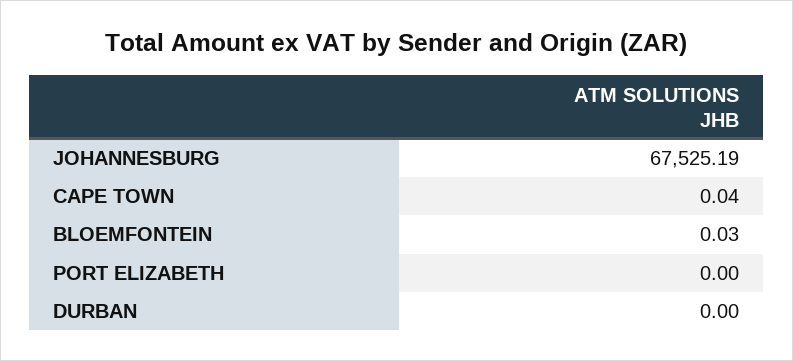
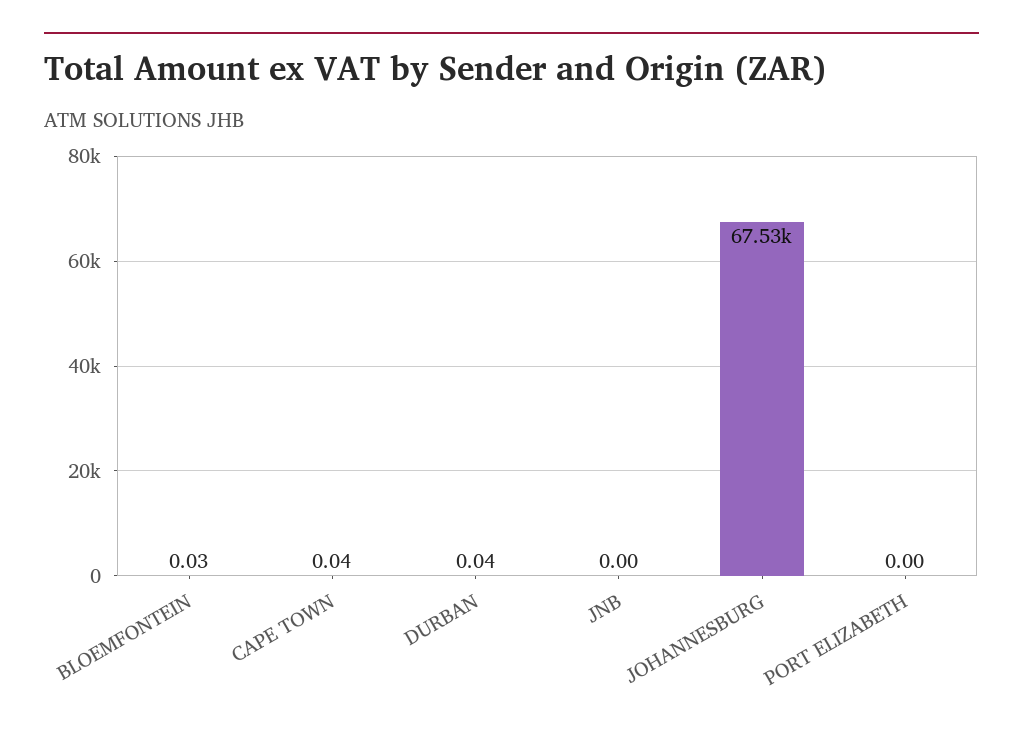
  {
    "JOHANNESBURG": 67525.19,
    "CAPE TOWN": 0.04,
    "BLOEMFONTEIN": 0.03,
    "PORT ELIZABETH": 0,
-   "DURBAN": 0
+   "DURBAN": 0.04,
+   "JNB": 0
  }

